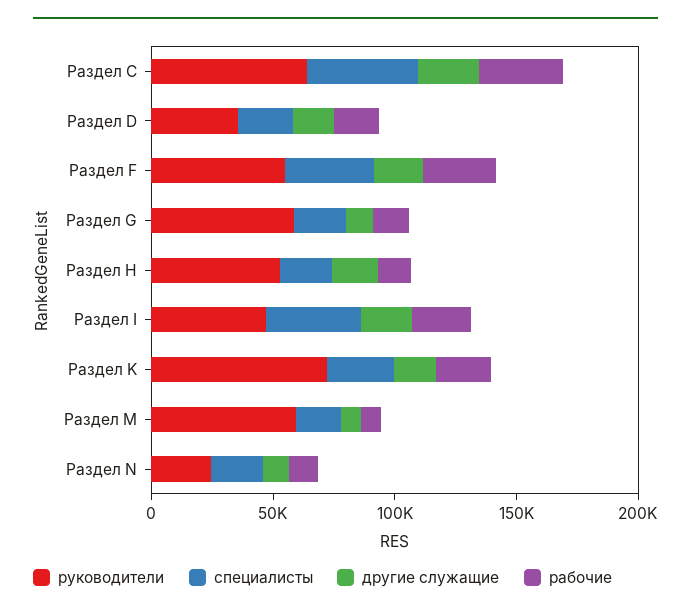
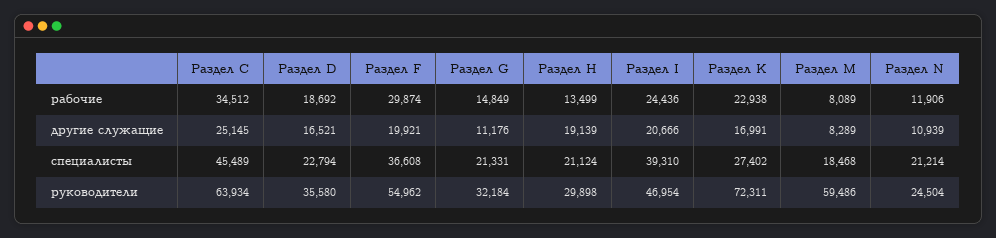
  {
    "руководители": {
      "Раздел С": 63934,
      "Раздел D": 35580,
      "Раздел F": 54962,
-     "Раздел G": 60000,
+     "Раздел G": 32184,
-     "Раздел Н": 50000,
+     "Раздел Н": 29898,
      "Раздел I": 46954,
      "Раздел K": 72311,
      "Раздел M": 59486,
      "Раздел N": 24504
    },
    "специалисты": {
      "Раздел С": 45489,
      "Раздел D": 22794,
      "Раздел F": 36608,
      "Раздел G": 21331,
      "Раздел Н": 21124,
      "Раздел I": 39310,
      "Раздел K": 27402,
      "Раздел M": 18468,
      "Раздел N": 21214
    },
    "другие служащие": {
      "Раздел С": 25145,
      "Раздел D": 16521,
      "Раздел F": 19921,
      "Раздел G": 11176,
      "Раздел Н": 19139,
      "Раздел I": 20666,
      "Раздел K": 16991,
      "Раздел M": 8289,
      "Раздел N": 10939
    },
    "рабочие": {
      "Раздел С": 34512,
      "Раздел D": 18692,
      "Раздел F": 29874,
      "Раздел G": 14849,
      "Раздел Н": 13499,
      "Раздел I": 24436,
      "Раздел K": 22938,
      "Раздел M": 8089,
      "Раздел N": 11906
    }
  }

